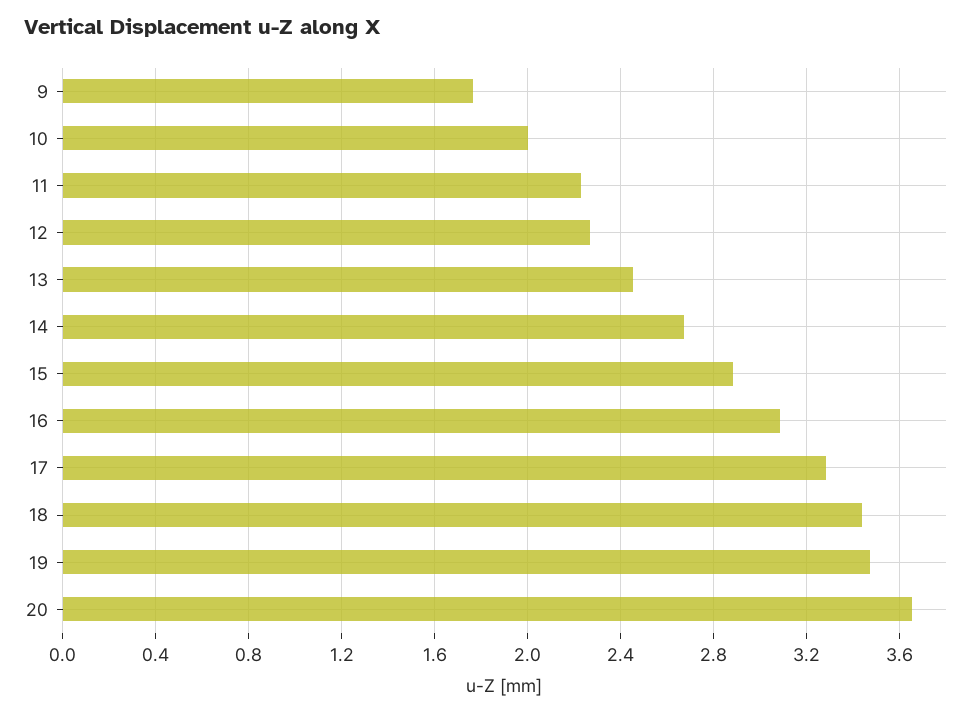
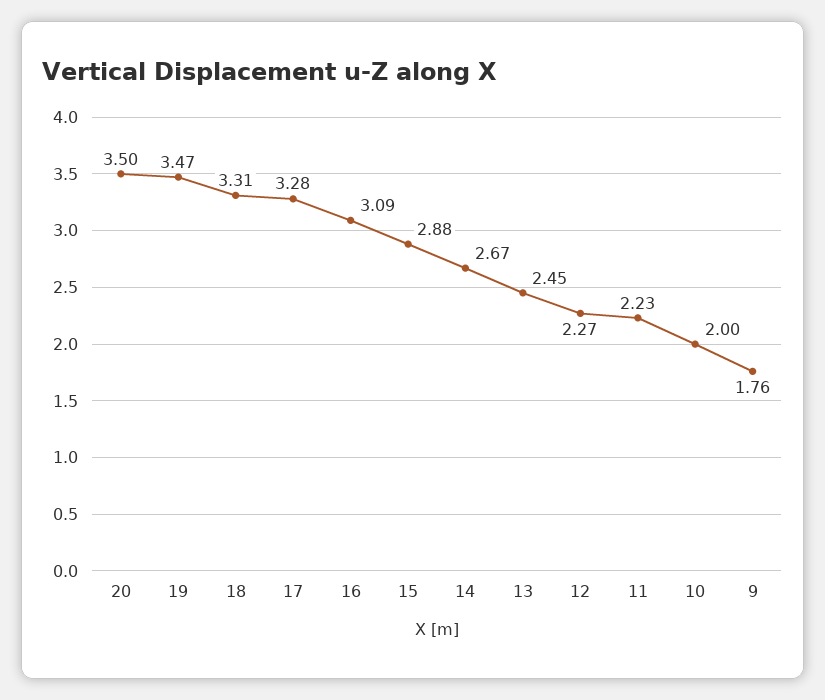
  {
    "9": 1.76,
    "10": 2,
    "11": 2.23,
    "12": 2.27,
    "13": 2.45,
    "14": 2.67,
    "15": 2.88,
    "16": 3.09,
    "17": 3.28,
-   "18": 3.45,
+   "18": 3.31,
    "19": 3.47,
-   "20": 3.65
+   "20": 3.5
  }

